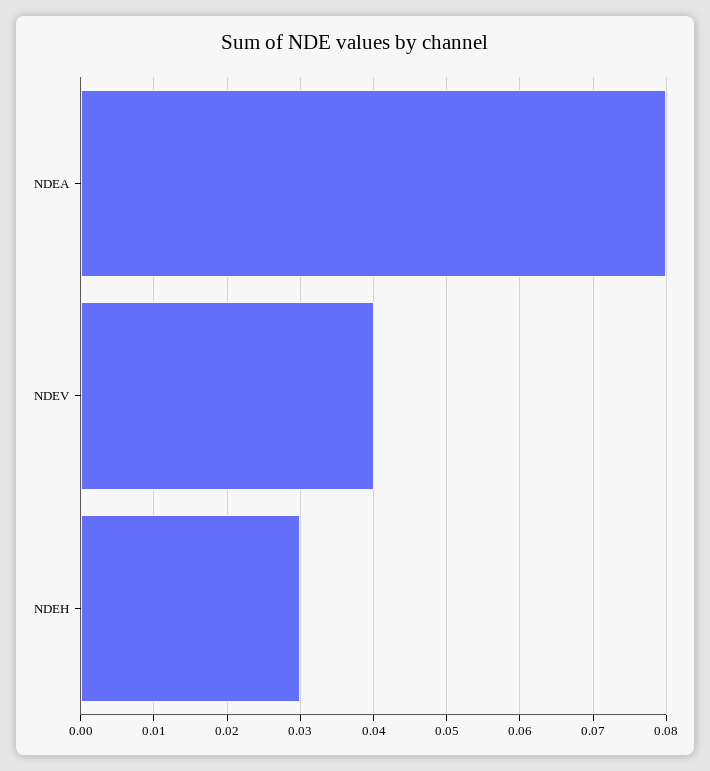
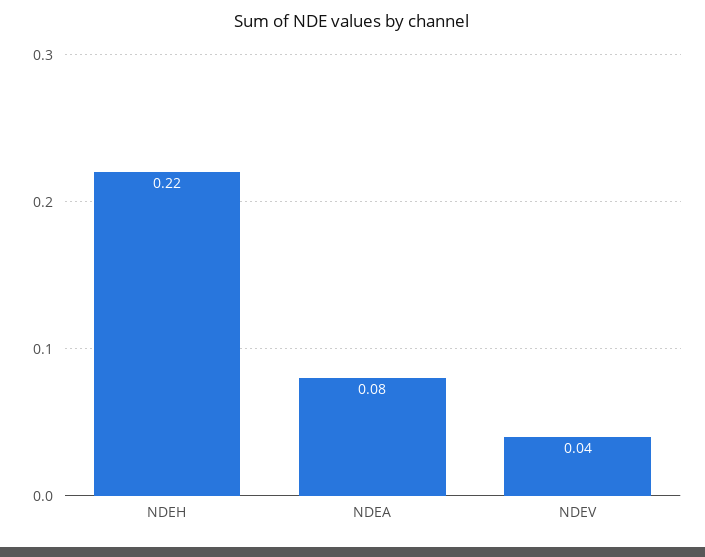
  {
    "NDEA": 0.08,
    "NDEV": 0.04,
-   "NDEH": 0.03
+   "NDEH": 0.22
  }

